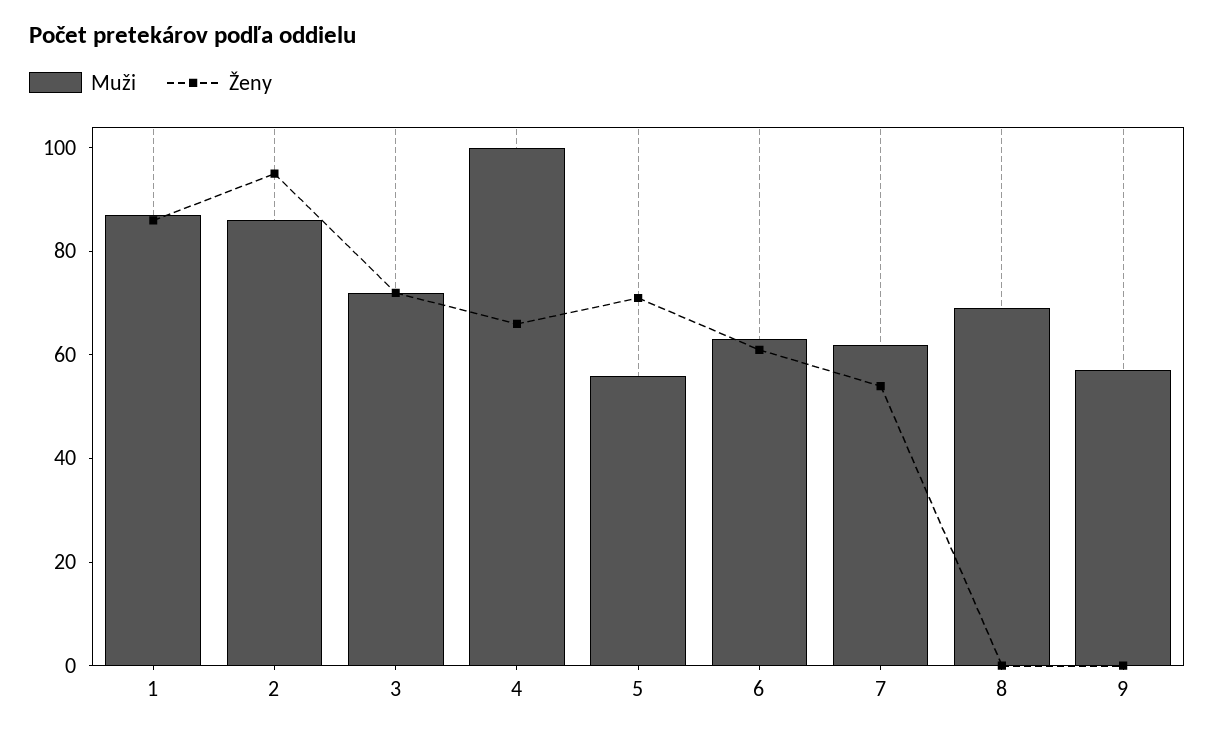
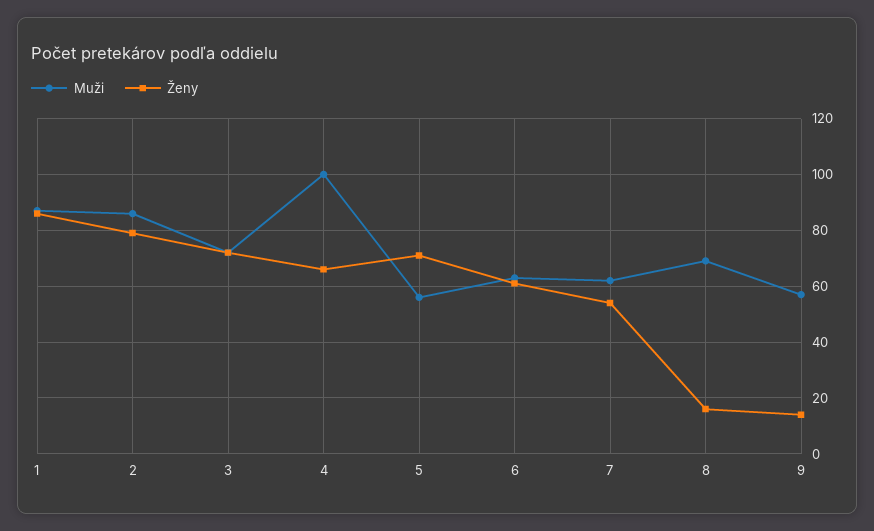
  {
    "Muži": {
      "1": 85,
      "2": 85,
      "3": 70,
      "4": 100,
      "5": 55,
      "6": 65,
      "7": 60,
      "8": 70,
      "9": 55
    },
    "Ženy": {
      "1": 85,
-     "2": 95,
+     "2": 80,
      "3": 70,
      "4": 65,
      "5": 70,
      "6": 60,
      "7": 55,
-     "8": 0,
+     "8": 15,
-     "9": 0
+     "9": 15
    }
  }

